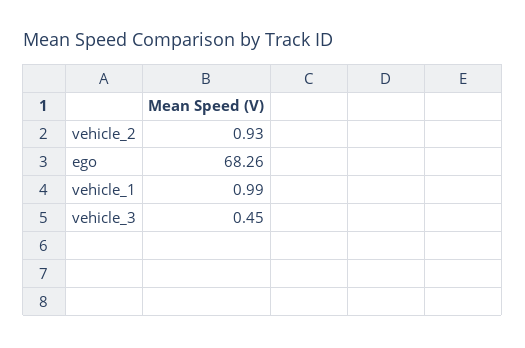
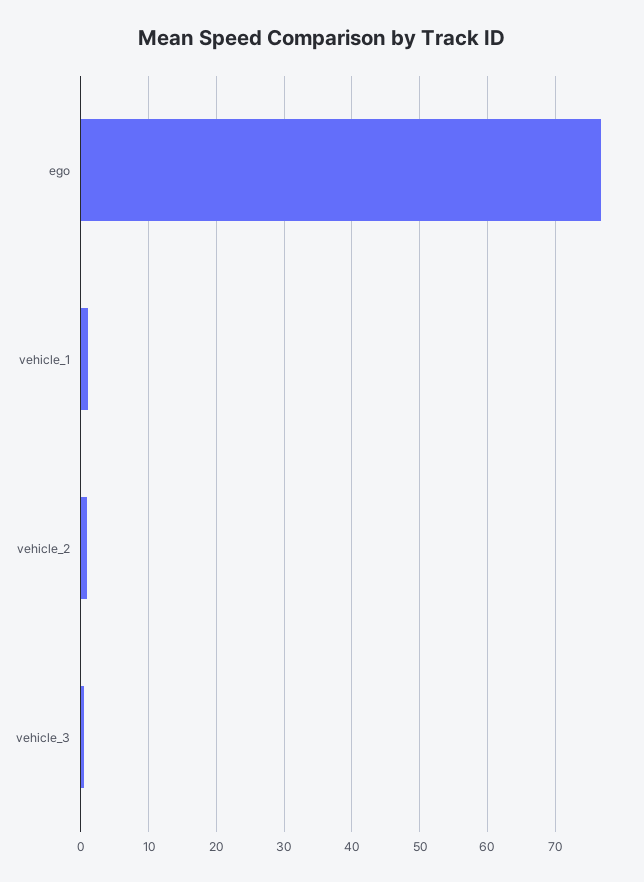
  {
    "vehicle_2": 0.93,
-   "ego": 68.26,
+   "ego": 77,
    "vehicle_1": 0.99,
    "vehicle_3": 0.45
  }

